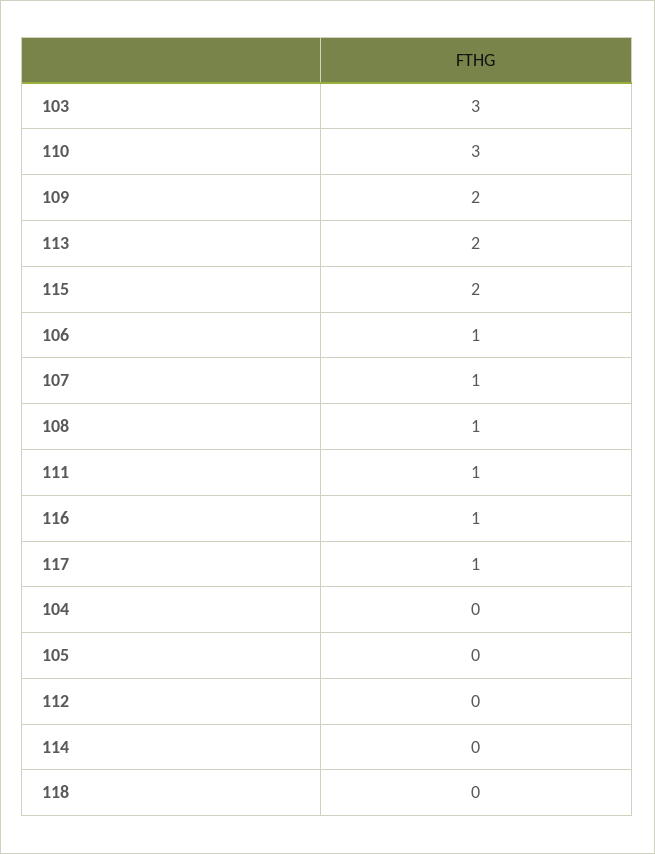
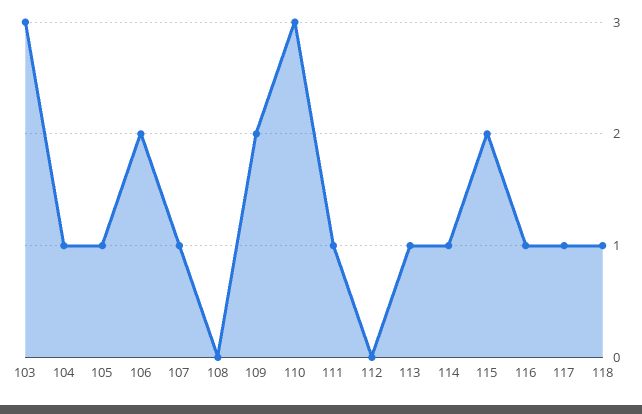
  {
    "103": 3,
    "110": 3,
    "109": 2,
-   "113": 2,
+   "113": 1,
    "115": 2,
-   "106": 1,
+   "106": 2,
    "107": 1,
-   "108": 1,
+   "108": 0,
    "111": 1,
    "116": 1,
    "117": 1,
-   "104": 0,
+   "104": 1,
-   "105": 0,
+   "105": 1,
    "112": 0,
-   "114": 0,
+   "114": 1,
-   "118": 0
+   "118": 1
  }

